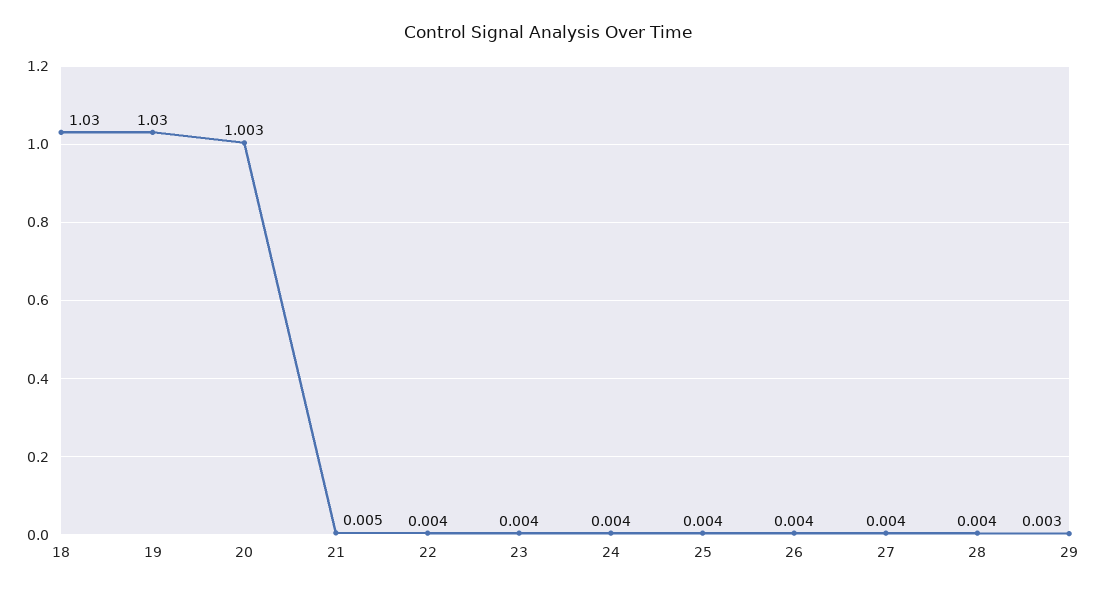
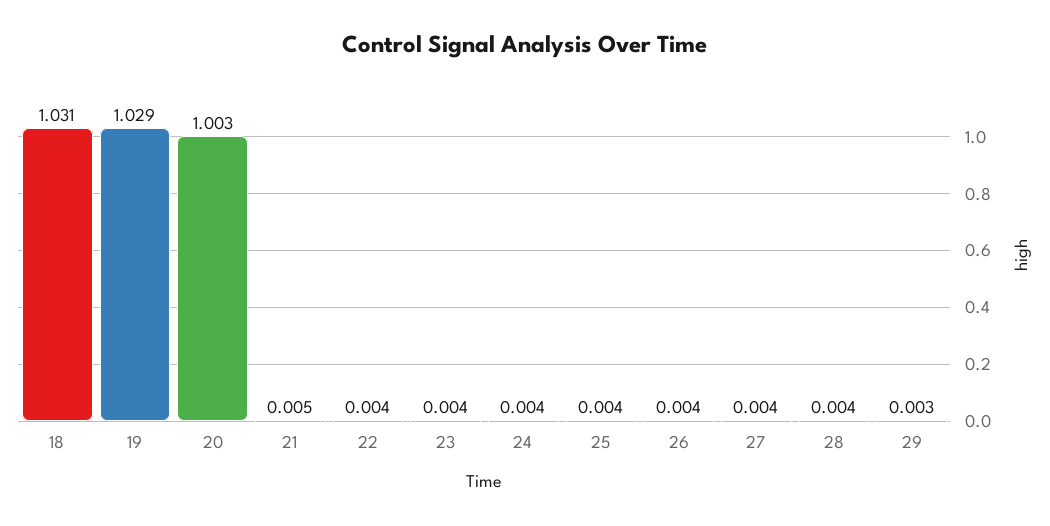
  {
-   "18": 1.03,
+   "18": 1.031,
-   "19": 1.03,
+   "19": 1.029,
    "20": 1.003,
    "21": 0.005,
    "22": 0.004,
    "23": 0.004,
    "24": 0.004,
    "25": 0.004,
    "26": 0.004,
    "27": 0.004,
    "28": 0.004,
    "29": 0.003
  }

